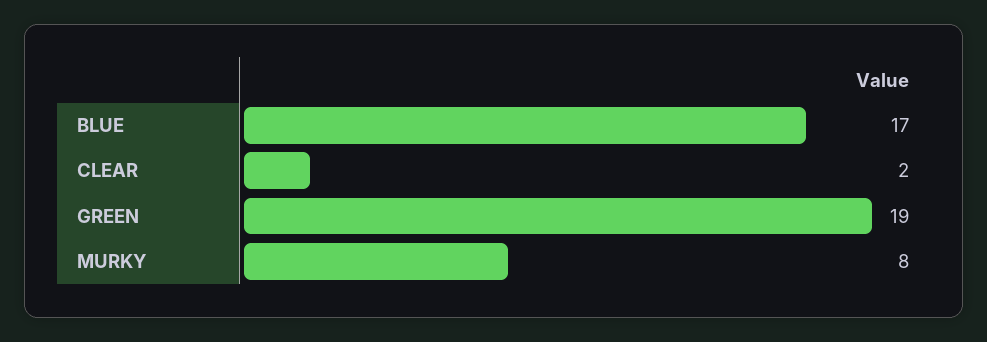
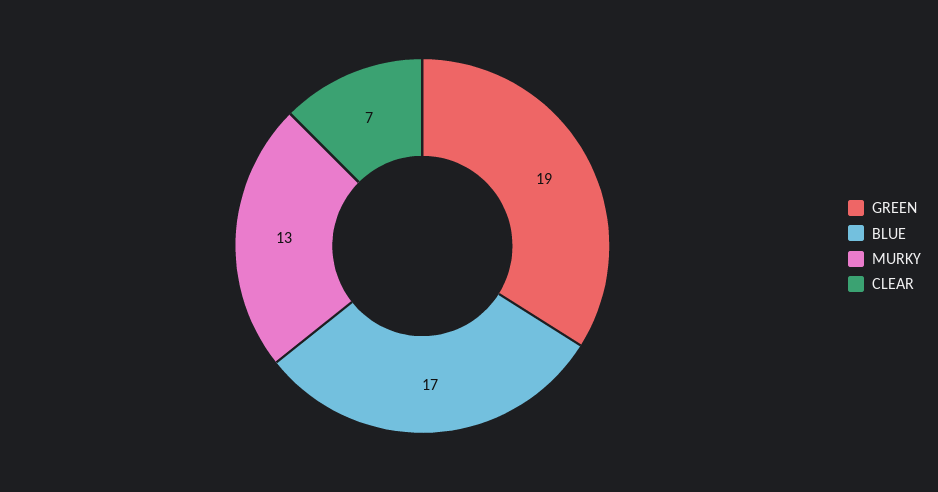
  {
    "BLUE": 17,
-   "CLEAR": 2,
+   "CLEAR": 7,
    "GREEN": 19,
-   "MURKY": 8
+   "MURKY": 13
  }

